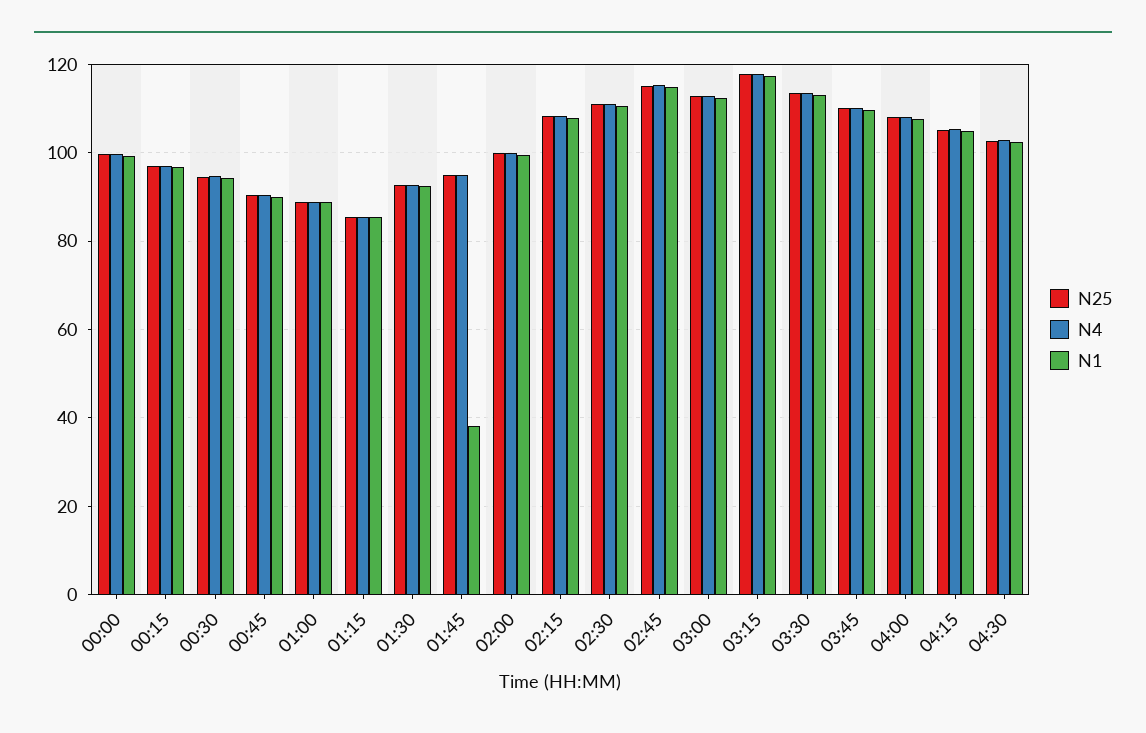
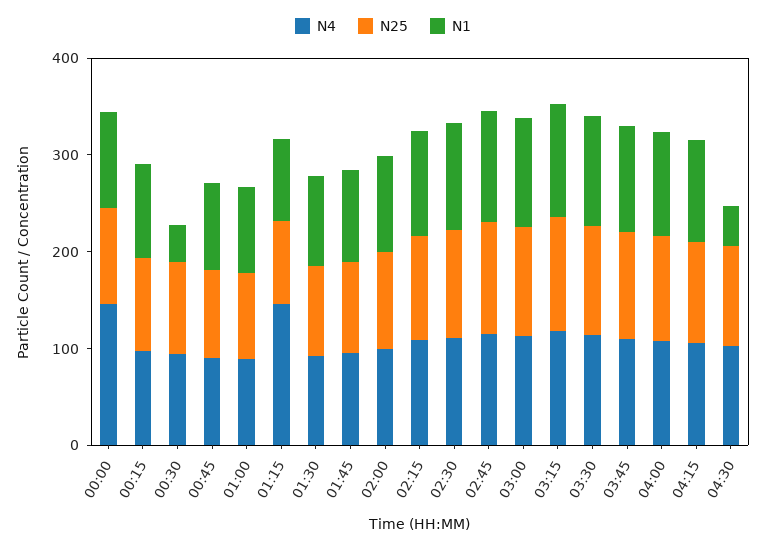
  {
    "N25": {
      "00:00": 100,
      "00:15": 96,
      "00:30": 94,
      "00:45": 90,
      "01:00": 88,
      "01:15": 86,
      "01:30": 92,
      "01:45": 94,
      "02:00": 100,
      "02:15": 108,
      "02:30": 110,
      "02:45": 116,
      "03:00": 112,
      "03:15": 118,
      "03:30": 114,
      "03:45": 110,
      "04:00": 108,
      "04:15": 106,
      "04:30": 102
    },
    "N4": {
-     "00:00": 100,
+     "00:00": 140,
      "00:15": 96,
      "00:30": 94,
      "00:45": 90,
      "01:00": 88,
-     "01:15": 86,
+     "01:15": 140,
      "01:30": 92,
      "01:45": 94,
      "02:00": 100,
      "02:15": 108,
      "02:30": 112,
      "02:45": 116,
      "03:00": 112,
      "03:15": 118,
      "03:30": 114,
      "03:45": 110,
      "04:00": 108,
      "04:15": 106,
      "04:30": 102
    },
    "N1": {
      "00:00": 100,
      "00:15": 96,
-     "00:30": 94,
+     "00:30": 40,
      "00:45": 90,
      "01:00": 88,
      "01:15": 86,
      "01:30": 92,
-     "01:45": 38,
+     "01:45": 100,
      "02:00": 100,
      "02:15": 108,
      "02:30": 110,
      "02:45": 114,
      "03:00": 112,
      "03:15": 118,
      "03:30": 114,
      "03:45": 110,
      "04:00": 108,
      "04:15": 104,
-     "04:30": 102
+     "04:30": 40
    }
  }

